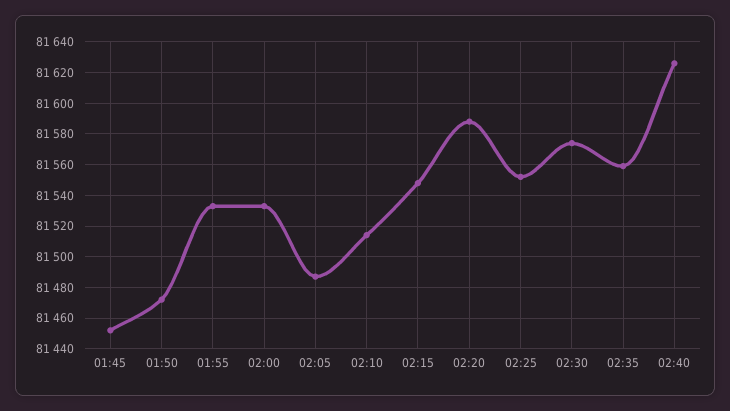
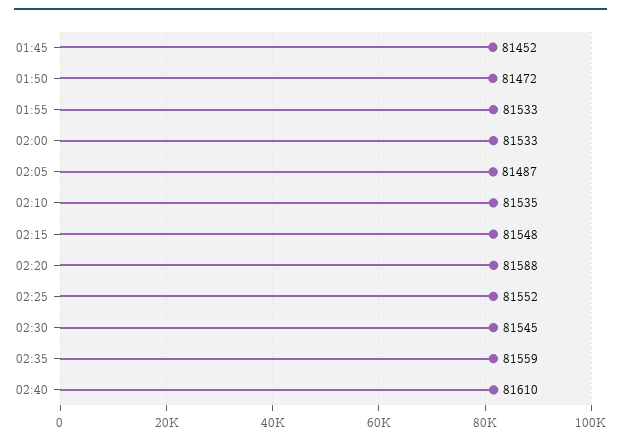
  {
    "01:45": 81452,
    "01:50": 81472,
    "01:55": 81533,
    "02:00": 81533,
    "02:05": 81487,
-   "02:10": 81515,
+   "02:10": 81535,
    "02:15": 81548,
    "02:20": 81588,
    "02:25": 81552,
-   "02:30": 81575,
+   "02:30": 81545,
    "02:35": 81559,
-   "02:40": 81625
+   "02:40": 81610
  }

